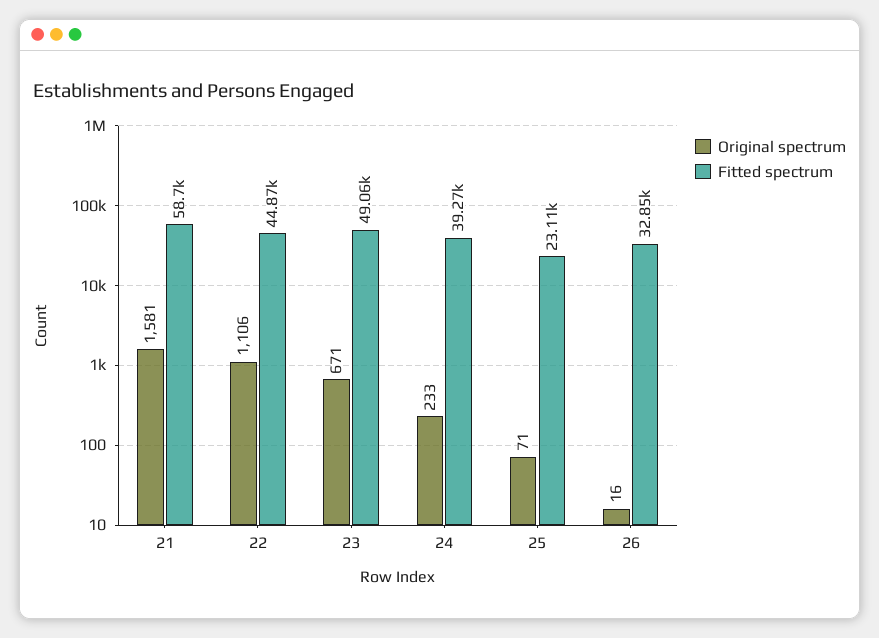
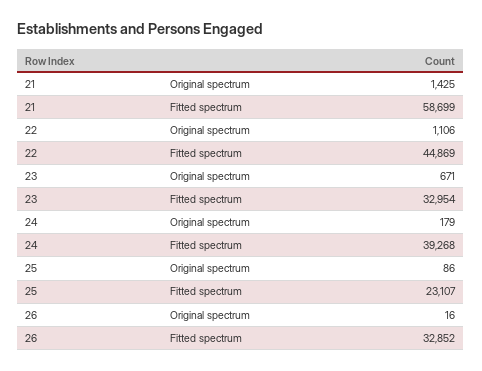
  {
    "Original spectrum": {
-     "21": 1581,
+     "21": 1425,
      "22": 1106,
      "23": 671,
-     "24": 233,
+     "24": 179,
-     "25": 71,
+     "25": 86,
      "26": 16
    },
    "Fitted spectrum": {
      "21": 58699,
      "22": 44869,
-     "23": 49060,
+     "23": 32954,
      "24": 39268,
      "25": 23107,
      "26": 32852
    }
  }

